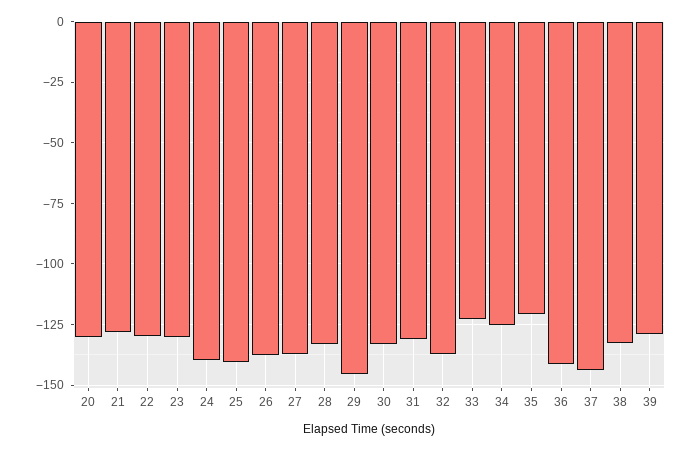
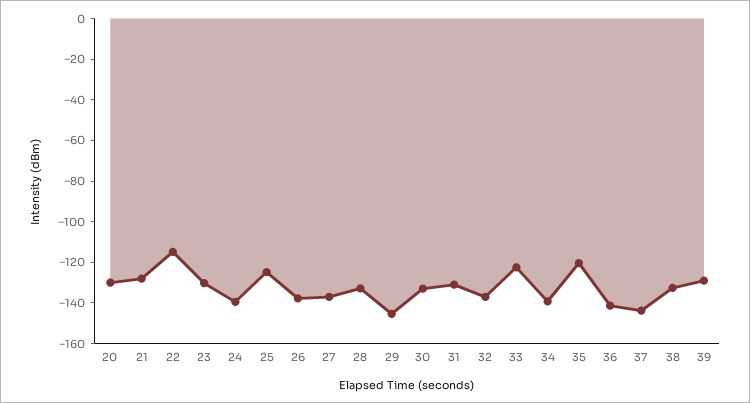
  {
    "20": -130,
    "21": -127.5,
-   "22": -130,
+   "22": -115,
    "23": -130,
    "24": -140,
-   "25": -140,
+   "25": -125,
    "26": -137.5,
    "27": -137.5,
    "28": -132.5,
    "29": -145,
    "30": -132.5,
    "31": -130,
    "32": -137.5,
    "33": -122.5,
-   "34": -125,
+   "34": -140,
    "35": -120,
    "36": -142.5,
    "37": -145,
    "38": -132.5,
    "39": -130
  }

